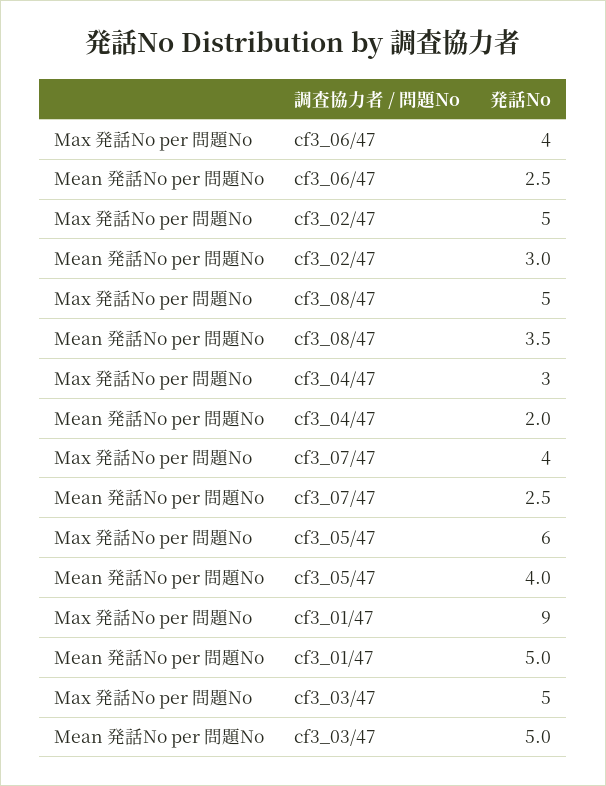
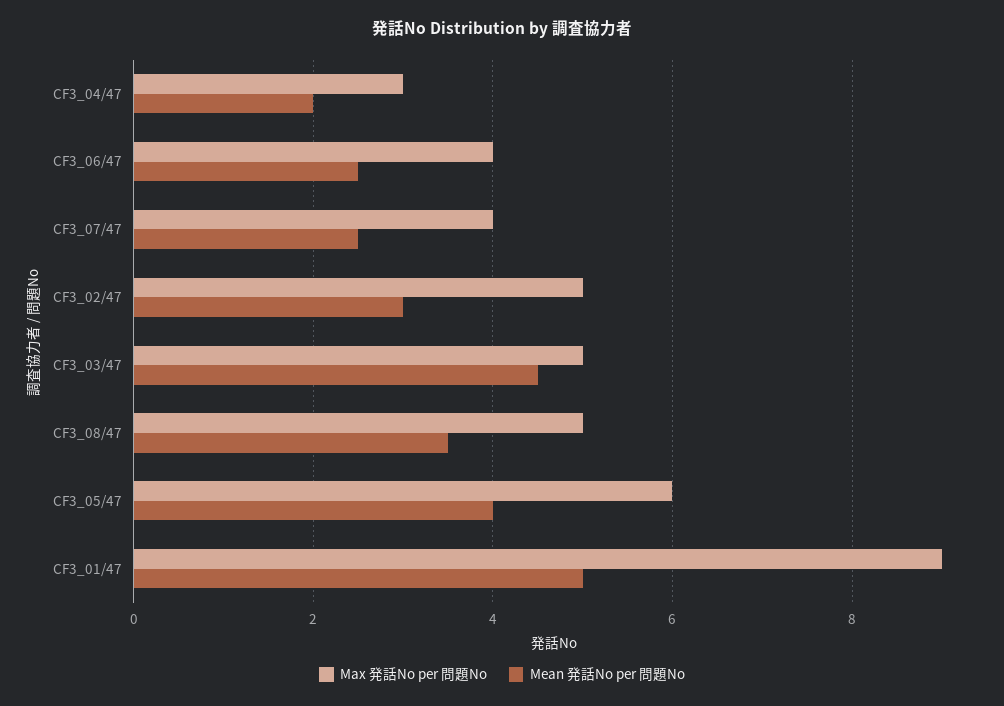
  {
    "Max 発話No per 問題No": {
      "cf3_06/47": 4,
      "cf3_02/47": 5,
      "cf3_08/47": 5,
      "cf3_04/47": 3,
      "cf3_07/47": 4,
      "cf3_05/47": 6,
      "cf3_01/47": 9,
      "cf3_03/47": 5
    },
    "Mean 発話No per 問題No": {
      "cf3_06/47": 2.5,
      "cf3_02/47": 3,
      "cf3_08/47": 3.5,
      "cf3_04/47": 2,
      "cf3_07/47": 2.5,
      "cf3_05/47": 4,
      "cf3_01/47": 5,
-     "cf3_03/47": 5
+     "cf3_03/47": 4.5
    }
  }

